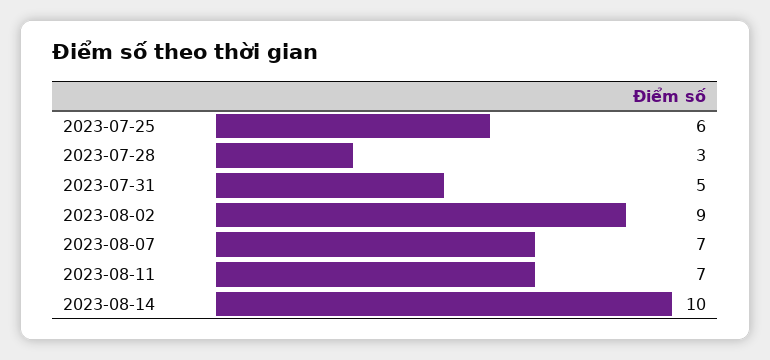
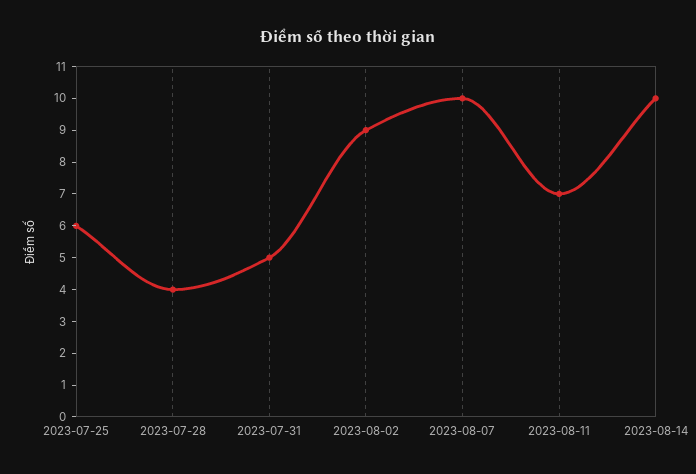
  {
    "2023-07-25": 6,
-   "2023-07-28": 3,
+   "2023-07-28": 4,
    "2023-07-31": 5,
    "2023-08-02": 9,
-   "2023-08-07": 7,
+   "2023-08-07": 10,
    "2023-08-11": 7,
    "2023-08-14": 10
  }

